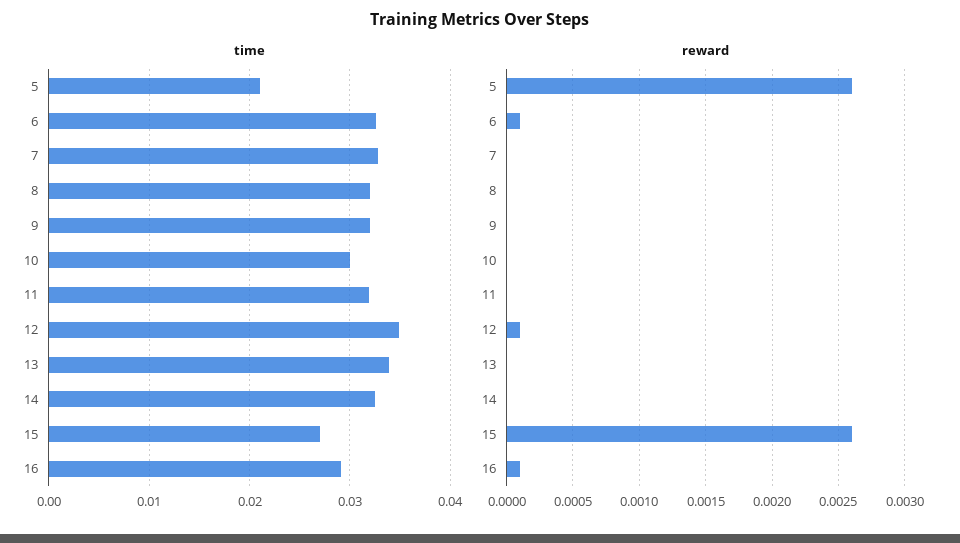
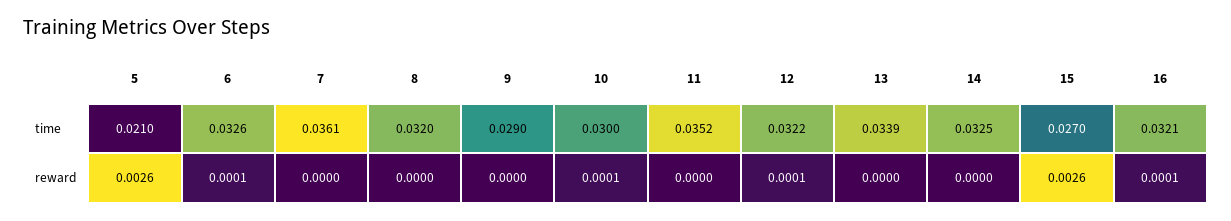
  {
    "time": {
      "5": 0.021,
      "6": 0.0326,
-     "7": 0.033,
+     "7": 0.0361,
      "8": 0.032,
-     "9": 0.032,
+     "9": 0.029,
      "10": 0.03,
-     "11": 0.032,
+     "11": 0.0352,
-     "12": 0.035,
+     "12": 0.0322,
      "13": 0.0339,
      "14": 0.0325,
      "15": 0.027,
-     "16": 0.029
+     "16": 0.0321
    },
    "reward": {
      "5": 0.0026,
      "6": 0.0001,
      "7": 0,
      "8": 0,
      "9": 0,
-     "10": 0,
+     "10": 0.0001,
      "11": 0,
      "12": 0.0001,
      "13": 0,
      "14": 0,
      "15": 0.0026,
      "16": 0.0001
    }
  }

